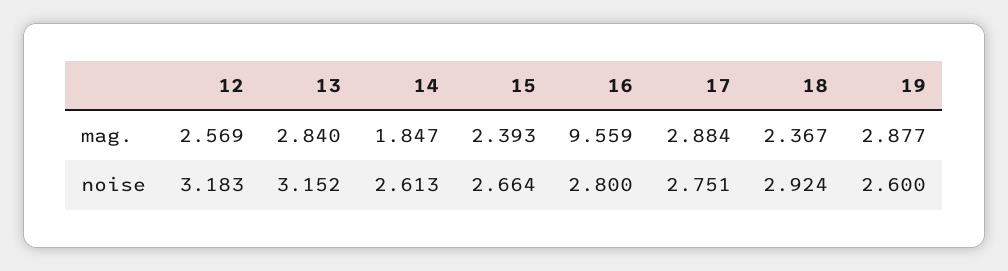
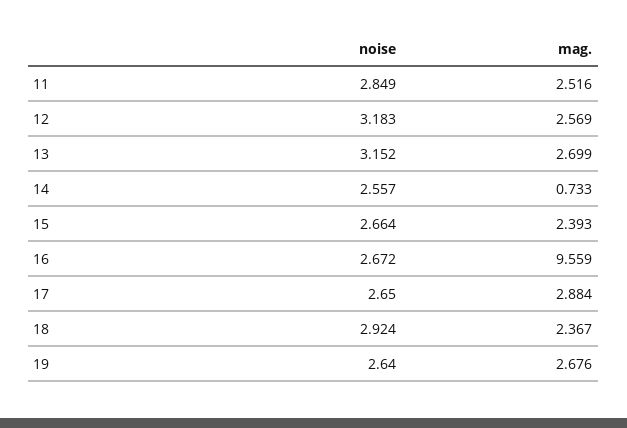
  {
    "12": {
      "mag.": 2.569,
      "noise": 3.183
    },
    "13": {
-     "mag.": 2.84,
+     "mag.": 2.699,
      "noise": 3.152
    },
    "14": {
-     "mag.": 1.847,
+     "mag.": 0.733,
-     "noise": 2.613
+     "noise": 2.557
    },
    "15": {
      "mag.": 2.393,
      "noise": 2.664
    },
    "16": {
      "mag.": 9.559,
-     "noise": 2.8
+     "noise": 2.672
    },
    "17": {
      "mag.": 2.884,
-     "noise": 2.751
+     "noise": 2.65
    },
    "18": {
      "mag.": 2.367,
      "noise": 2.924
    },
    "19": {
-     "mag.": 2.877,
+     "mag.": 2.676,
-     "noise": 2.6
+     "noise": 2.64
-   }
+   },
+   "11": {
+     "noise": 2.849,
+     "mag.": 2.516
+   }
  }

